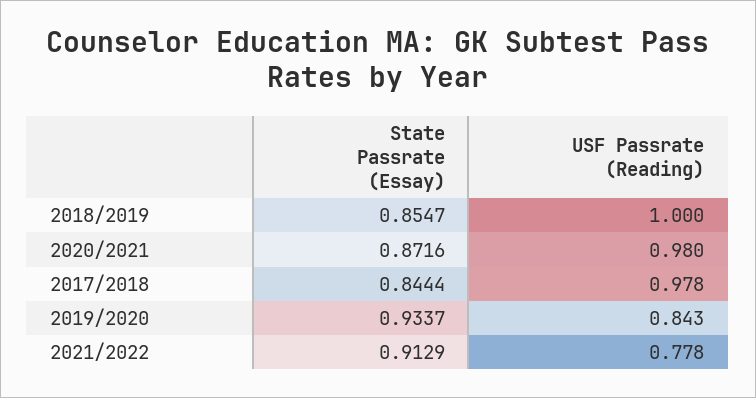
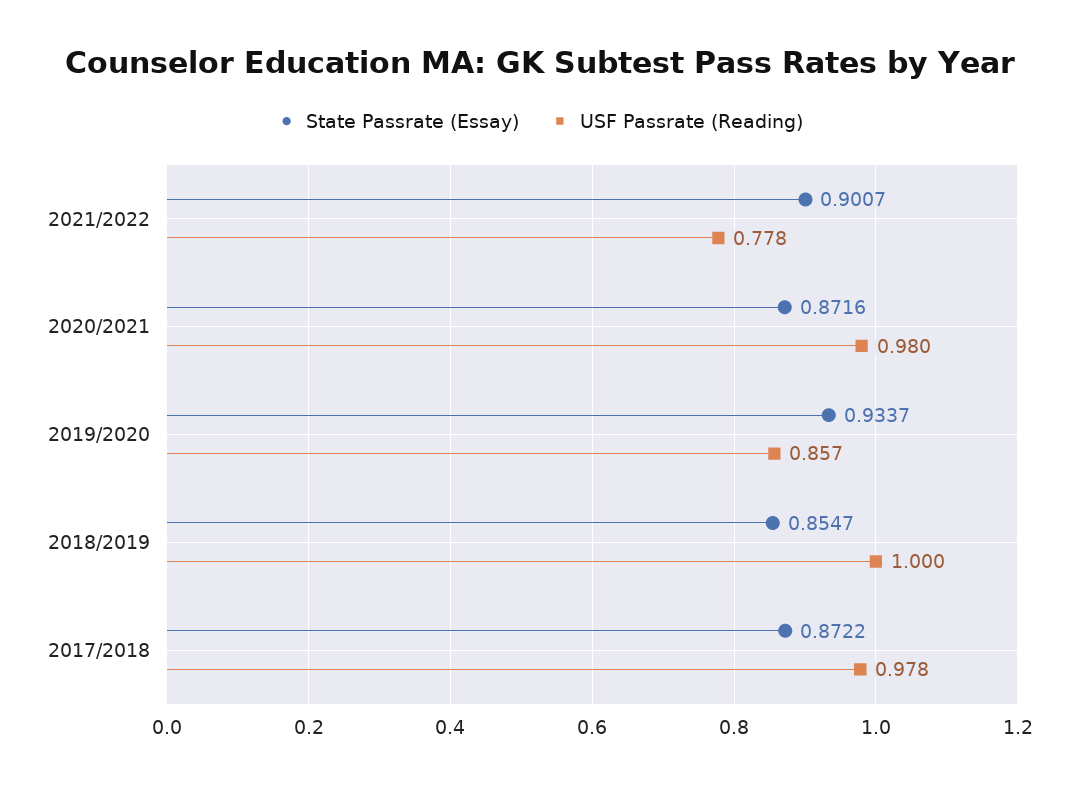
  {
    "State Passrate (Essay)": {
      "2018/2019": 0.8547,
      "2020/2021": 0.8716,
-     "2017/2018": 0.8444,
+     "2017/2018": 0.8722,
      "2019/2020": 0.9337,
-     "2021/2022": 0.9129
+     "2021/2022": 0.9007
    },
    "USF Passrate (Reading)": {
      "2018/2019": 1,
      "2020/2021": 0.98,
      "2017/2018": 0.978,
-     "2019/2020": 0.843,
+     "2019/2020": 0.857,
      "2021/2022": 0.778
    }
  }

